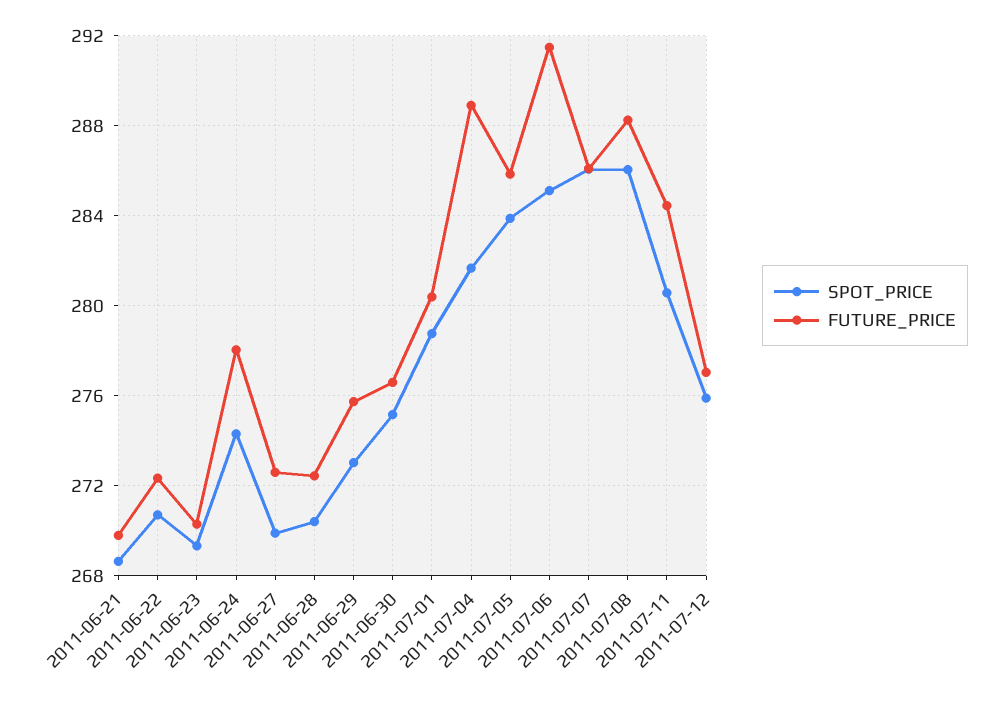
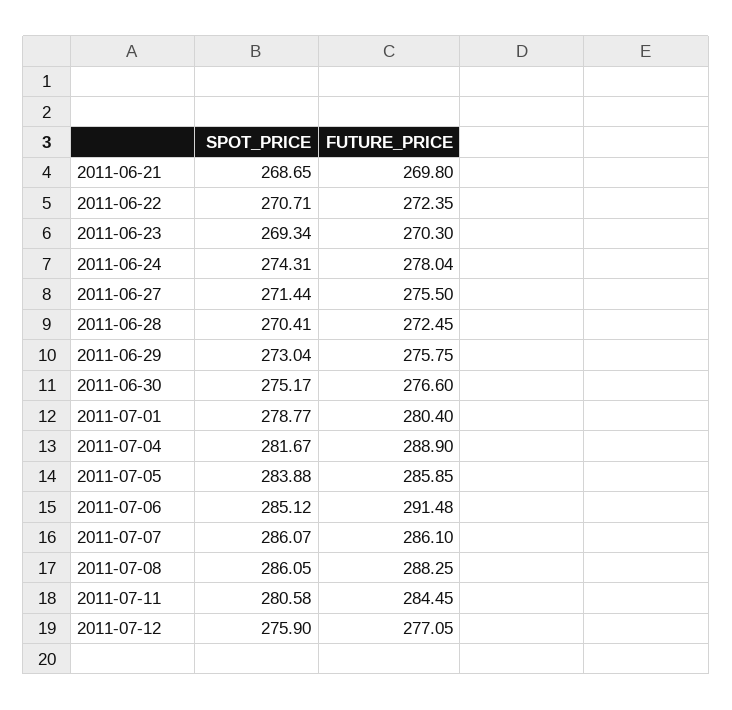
  {
    "SPOT_PRICE": {
      "2011-06-21": 268.65,
      "2011-06-22": 270.71,
      "2011-06-23": 269.34,
      "2011-06-24": 274.31,
-     "2011-06-27": 270,
+     "2011-06-27": 271.44,
      "2011-06-28": 270.41,
      "2011-06-29": 273.04,
      "2011-06-30": 275.17,
      "2011-07-01": 278.77,
      "2011-07-04": 281.67,
      "2011-07-05": 283.88,
      "2011-07-06": 285.12,
      "2011-07-07": 286.07,
      "2011-07-08": 286.05,
      "2011-07-11": 280.58,
      "2011-07-12": 275.9
    },
    "FUTURE_PRICE": {
      "2011-06-21": 269.8,
      "2011-06-22": 272.35,
      "2011-06-23": 270.3,
      "2011-06-24": 278.04,
-     "2011-06-27": 272.5,
+     "2011-06-27": 275.5,
      "2011-06-28": 272.45,
      "2011-06-29": 275.75,
      "2011-06-30": 276.6,
      "2011-07-01": 280.4,
      "2011-07-04": 288.9,
      "2011-07-05": 285.85,
      "2011-07-06": 291.48,
      "2011-07-07": 286.1,
      "2011-07-08": 288.25,
      "2011-07-11": 284.45,
      "2011-07-12": 277.05
    }
  }

